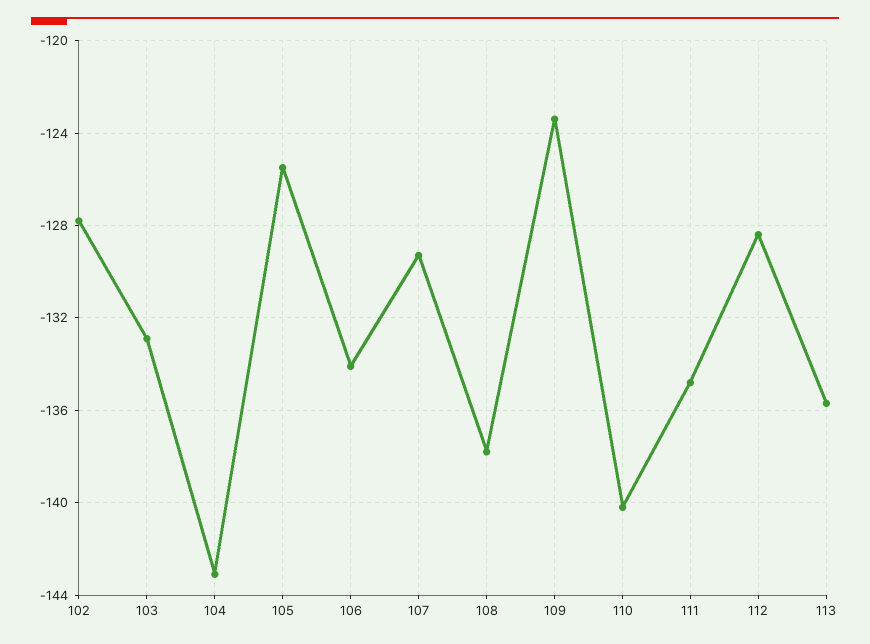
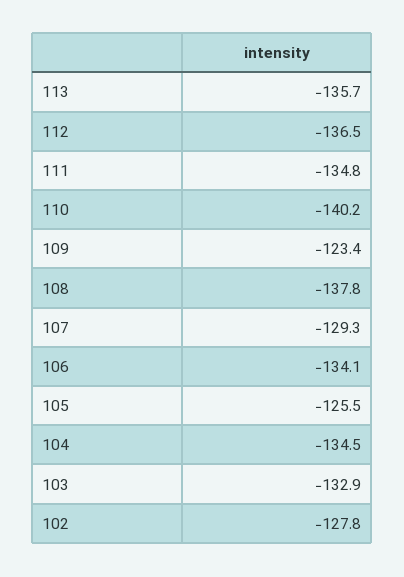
  {
    "102": -127.8,
    "103": -132.9,
-   "104": -143,
+   "104": -134.5,
    "105": -125.5,
    "106": -134.1,
    "107": -129.3,
    "108": -137.8,
    "109": -123.4,
    "110": -140.2,
    "111": -134.8,
-   "112": -128.5,
+   "112": -136.5,
    "113": -135.7
  }

